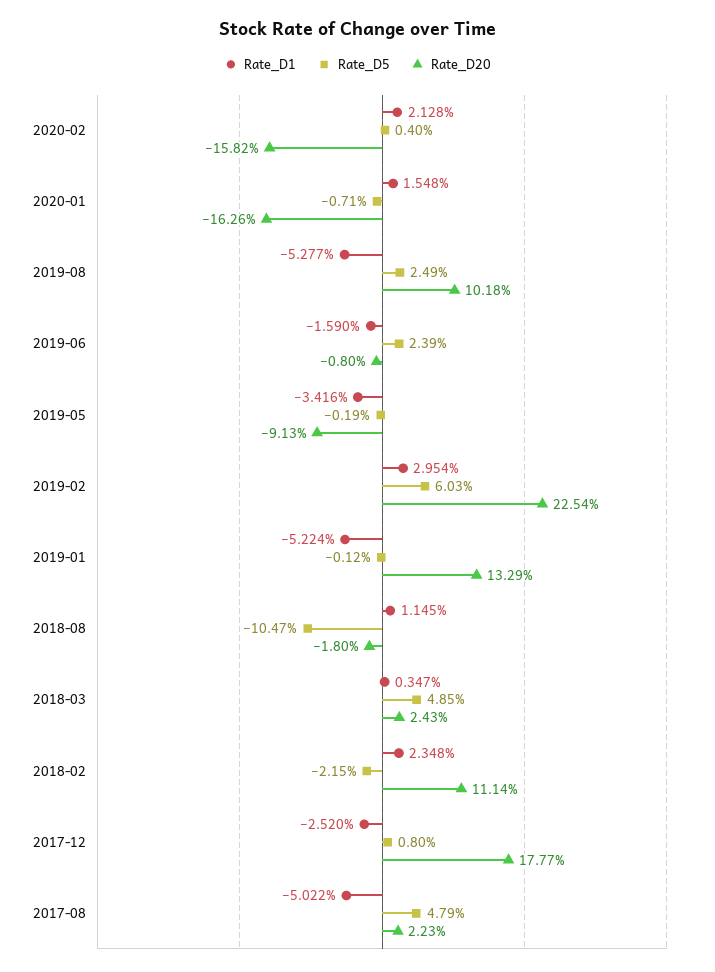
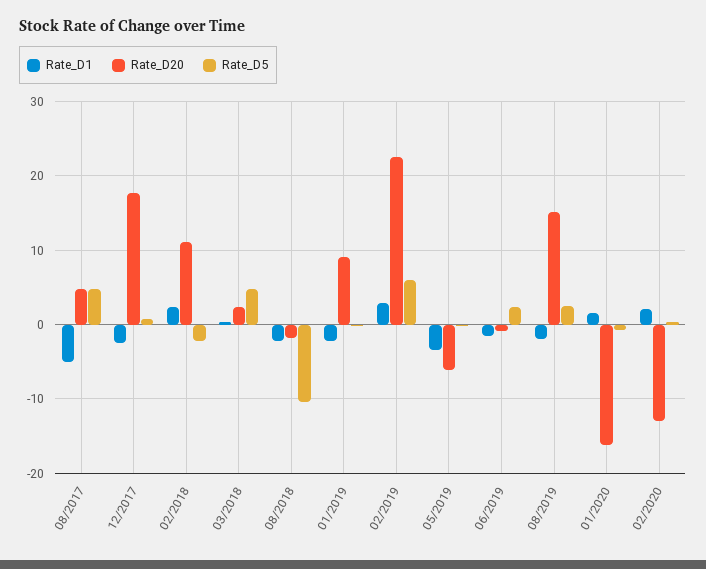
  {
    "Rate_D1": {
      "2020-02": 2.128,
      "2020-01": 1.548,
-     "2019-08": -5.277,
+     "2019-08": -2,
      "2019-06": -1.59,
      "2019-05": -3.416,
      "2019-02": 2.954,
-     "2019-01": -5.224,
+     "2019-01": -2,
-     "2018-08": 1.145,
+     "2018-08": -2,
      "2018-03": 0.347,
      "2018-02": 2.348,
      "2017-12": -2.52,
      "2017-08": -5.022
    },
    "Rate_D5": {
      "2020-02": 0.4,
      "2020-01": -0.71,
      "2019-08": 2.49,
      "2019-06": 2.39,
      "2019-05": -0.19,
      "2019-02": 6.03,
      "2019-01": -0.12,
      "2018-08": -10.47,
      "2018-03": 4.85,
      "2018-02": -2.15,
      "2017-12": 0.8,
      "2017-08": 4.79
    },
    "Rate_D20": {
-     "2020-02": -15.82,
+     "2020-02": -13,
      "2020-01": -16.26,
-     "2019-08": 10.18,
+     "2019-08": 15,
      "2019-06": -0.8,
-     "2019-05": -9.13,
+     "2019-05": -6,
      "2019-02": 22.54,
-     "2019-01": 13.29,
+     "2019-01": 9,
      "2018-08": -1.8,
      "2018-03": 2.43,
      "2018-02": 11.14,
      "2017-12": 17.77,
-     "2017-08": 2.23
+     "2017-08": 5
    }
  }

